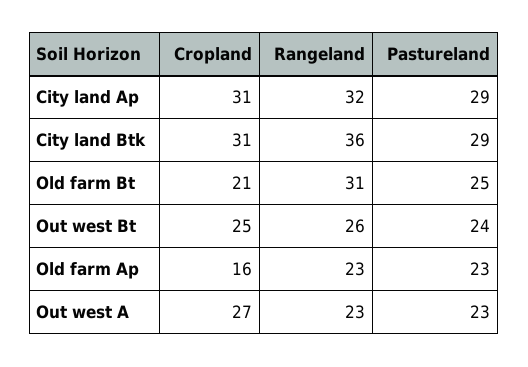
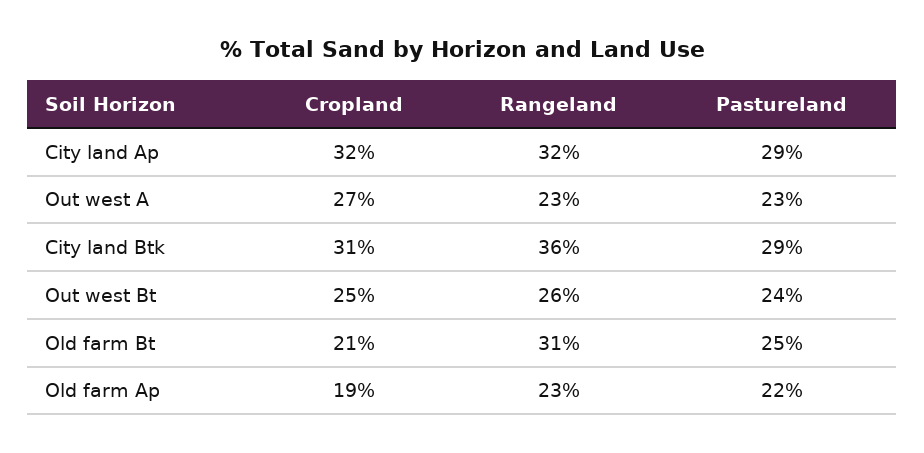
  {
    "Cropland": {
-     "City land Ap": 31,
+     "City land Ap": 32,
      "City land Btk": 31,
      "Old farm Bt": 21,
      "Out west Bt": 25,
-     "Old farm Ap": 16,
+     "Old farm Ap": 19,
      "Out west A": 27
    },
    "Rangeland": {
      "City land Ap": 32,
      "City land Btk": 36,
      "Old farm Bt": 31,
      "Out west Bt": 26,
      "Old farm Ap": 23,
      "Out west A": 23
    },
    "Pastureland": {
      "City land Ap": 29,
      "City land Btk": 29,
      "Old farm Bt": 25,
      "Out west Bt": 24,
-     "Old farm Ap": 23,
+     "Old farm Ap": 22,
      "Out west A": 23
    }
  }

